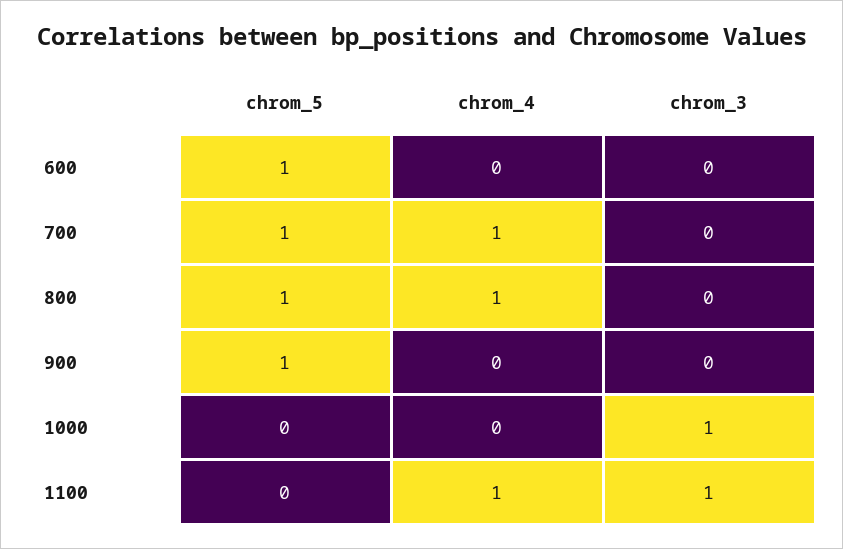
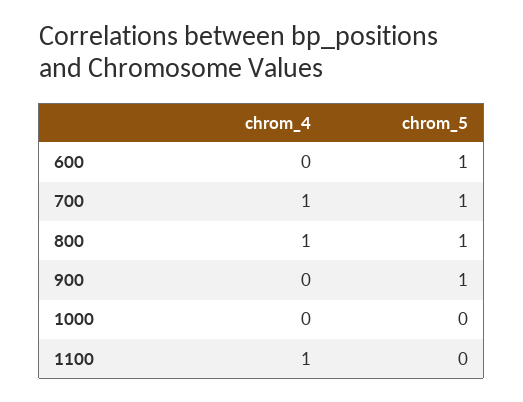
  {
    "chrom_5": {
      "600": 1,
      "700": 1,
      "800": 1,
      "900": 1,
      "1000": 0,
      "1100": 0
    },
    "chrom_4": {
      "600": 0,
      "700": 1,
      "800": 1,
      "900": 0,
      "1000": 0,
      "1100": 1
-   },
+   }
-   "chrom_3": {
-     "600": 0,
-     "700": 0,
-     "800": 0,
-     "900": 0,
-     "1000": 1,
-     "1100": 1
-   }
  }

